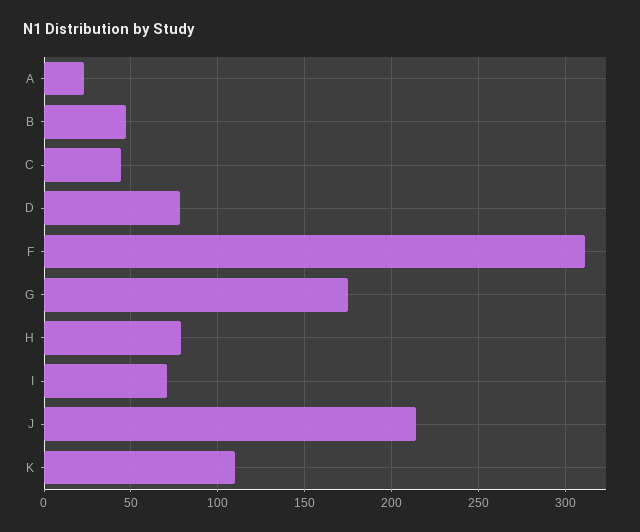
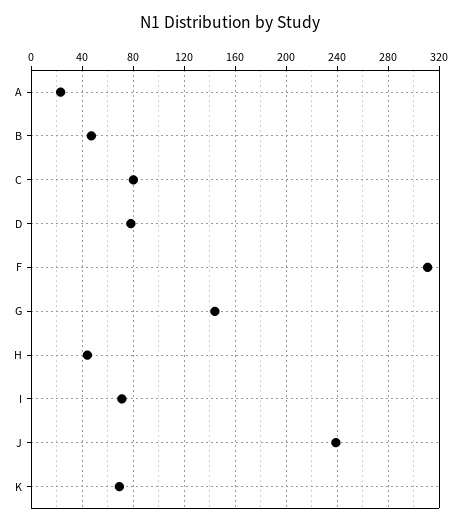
  {
    "A": 25,
    "B": 45,
-   "C": 45,
+   "C": 80,
    "D": 80,
    "F": 310,
-   "G": 175,
+   "G": 145,
-   "H": 80,
+   "H": 45,
    "I": 70,
-   "J": 215,
+   "J": 240,
-   "K": 110
+   "K": 70
  }

